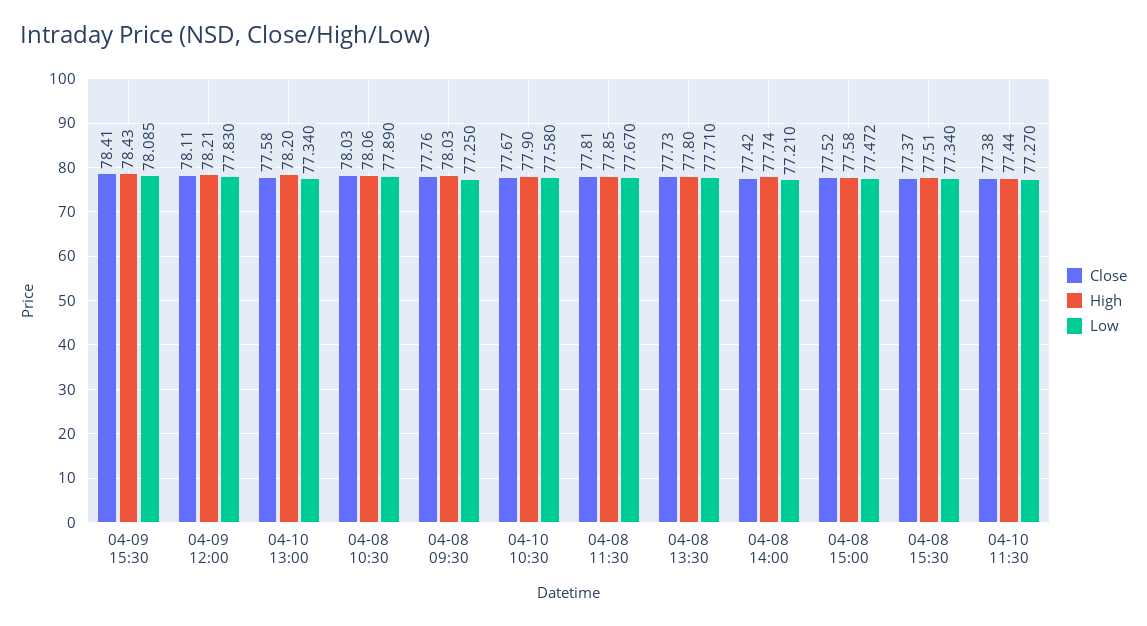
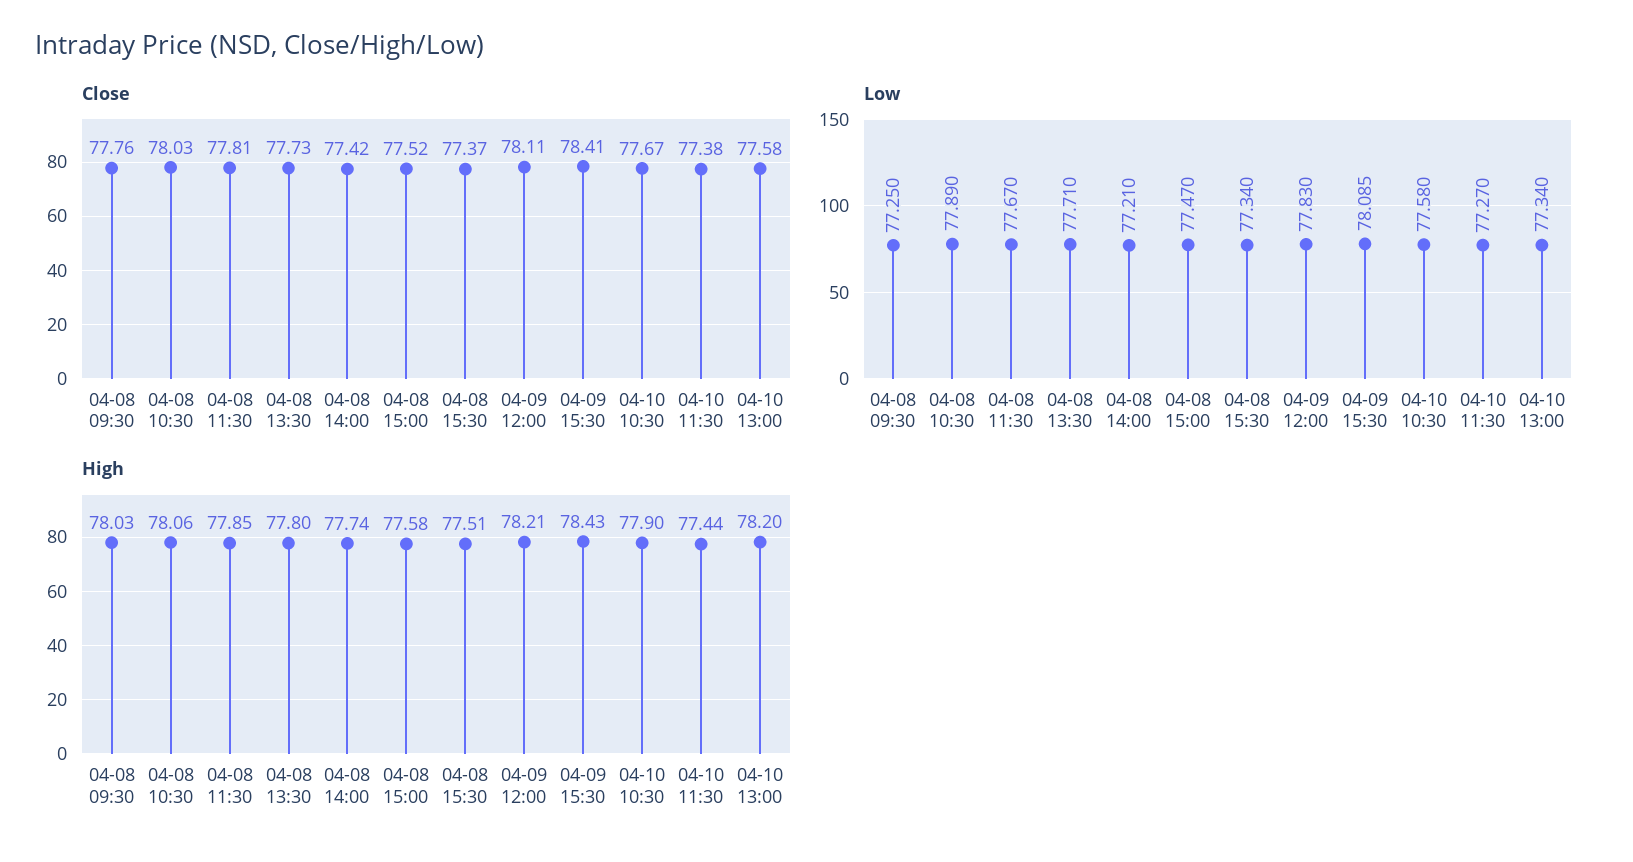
  {
    "Close": {
      "04-09 15:30": 78.41,
      "04-09 12:00": 78.11,
      "04-10 13:00": 77.58,
      "04-08 10:30": 78.03,
      "04-08 09:30": 77.76,
      "04-10 10:30": 77.67,
      "04-08 11:30": 77.81,
      "04-08 13:30": 77.73,
      "04-08 14:00": 77.42,
      "04-08 15:00": 77.52,
      "04-08 15:30": 77.37,
      "04-10 11:30": 77.38
    },
    "High": {
      "04-09 15:30": 78.43,
      "04-09 12:00": 78.21,
      "04-10 13:00": 78.2,
      "04-08 10:30": 78.06,
      "04-08 09:30": 78.03,
      "04-10 10:30": 77.9,
      "04-08 11:30": 77.85,
      "04-08 13:30": 77.8,
      "04-08 14:00": 77.74,
      "04-08 15:00": 77.58,
      "04-08 15:30": 77.51,
      "04-10 11:30": 77.44
    },
    "Low": {
      "04-09 15:30": 78.085,
      "04-09 12:00": 77.83,
      "04-10 13:00": 77.34,
      "04-08 10:30": 77.89,
      "04-08 09:30": 77.25,
      "04-10 10:30": 77.58,
      "04-08 11:30": 77.67,
      "04-08 13:30": 77.71,
      "04-08 14:00": 77.21,
-     "04-08 15:00": 77.472,
+     "04-08 15:00": 77.47,
      "04-08 15:30": 77.34,
      "04-10 11:30": 77.27
    }
  }

